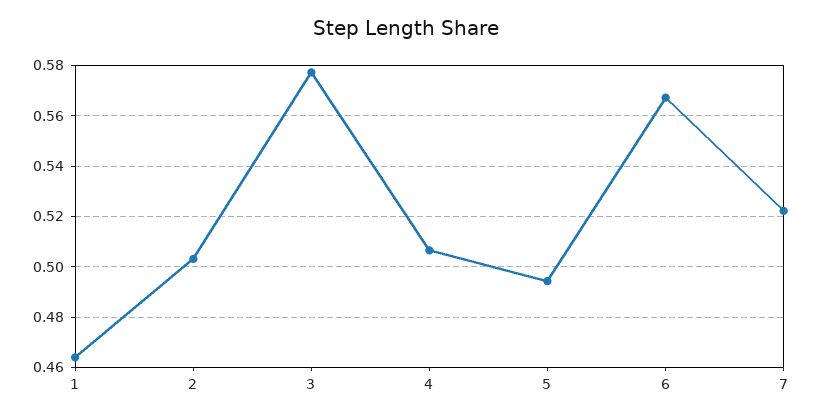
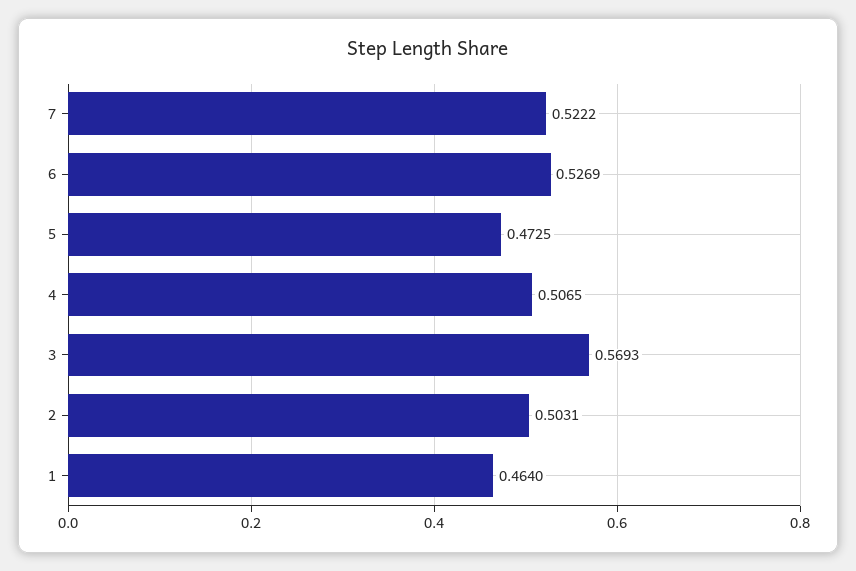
  {
    "1": 0.464,
    "2": 0.5031,
-   "3": 0.5775,
+   "3": 0.5693,
    "4": 0.5065,
-   "5": 0.495,
+   "5": 0.4725,
-   "6": 0.5675,
+   "6": 0.5269,
    "7": 0.5222
  }

